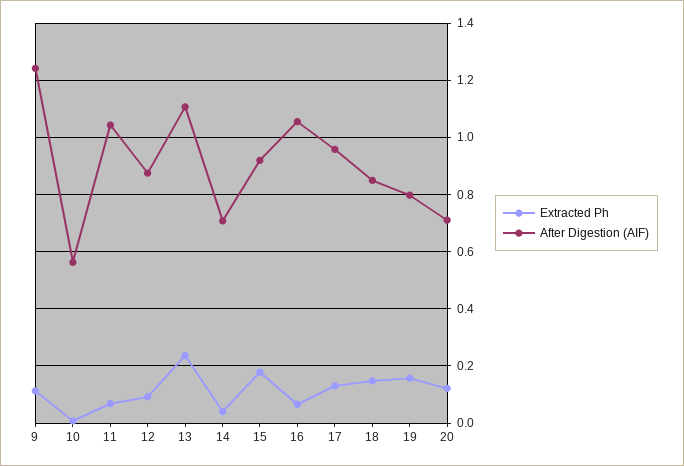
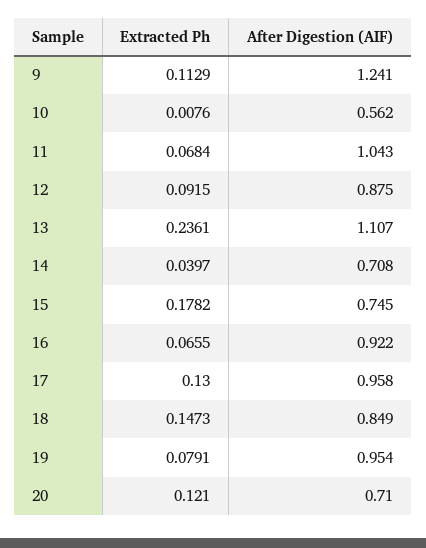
  {
    "Extracted Ph": {
      "9": 0.1129,
      "10": 0.0076,
      "11": 0.0684,
      "12": 0.0915,
      "13": 0.2361,
      "14": 0.0397,
      "15": 0.1782,
      "16": 0.0655,
      "17": 0.13,
      "18": 0.1473,
-     "19": 0.15,
+     "19": 0.0791,
      "20": 0.121
    },
    "After Digestion (AIF)": {
      "9": 1.241,
      "10": 0.562,
      "11": 1.043,
      "12": 0.875,
      "13": 1.107,
      "14": 0.708,
-     "15": 0.925,
+     "15": 0.745,
-     "16": 1.05,
+     "16": 0.922,
      "17": 0.958,
      "18": 0.849,
-     "19": 0.8,
+     "19": 0.954,
      "20": 0.71
    }
  }

